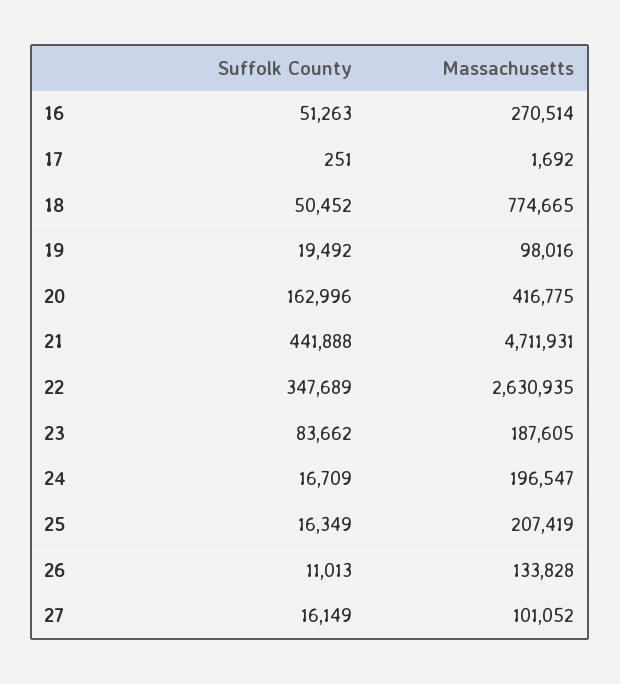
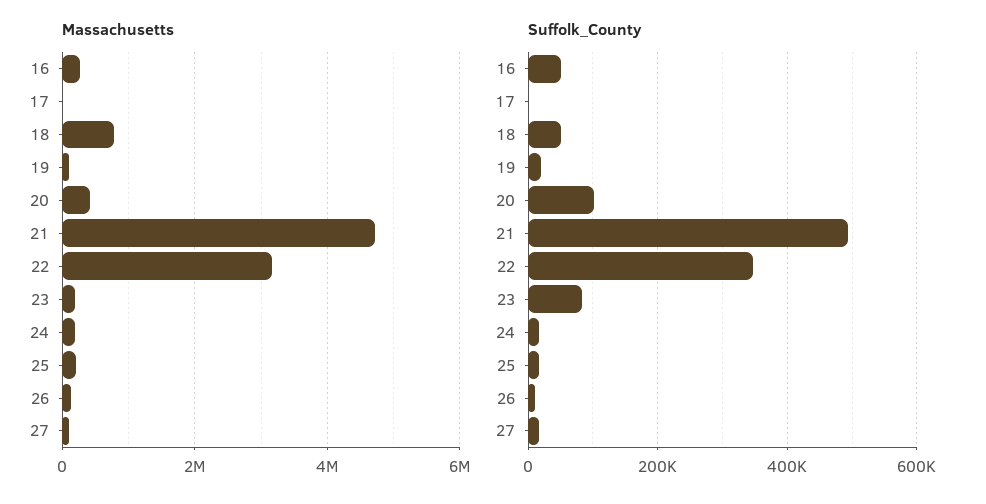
  {
    "Suffolk County": {
      "16": 51263,
      "17": 251,
      "18": 50452,
      "19": 19492,
-     "20": 162996,
+     "20": 100000,
-     "21": 441888,
+     "21": 500000,
      "22": 347689,
      "23": 83662,
      "24": 16709,
      "25": 16349,
      "26": 11013,
      "27": 16149
    },
    "Massachusetts": {
      "16": 270514,
      "17": 1692,
      "18": 774665,
      "19": 98016,
      "20": 416775,
      "21": 4711931,
-     "22": 2630935,
+     "22": 3200000,
      "23": 187605,
      "24": 196547,
      "25": 207419,
      "26": 133828,
      "27": 101052
    }
  }

